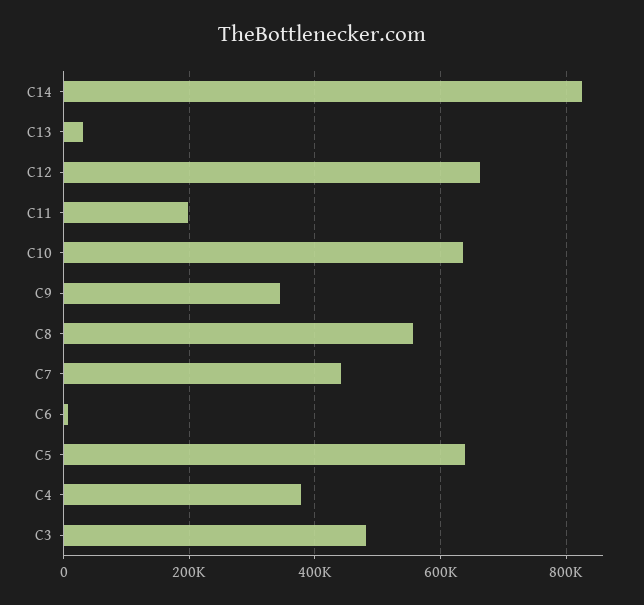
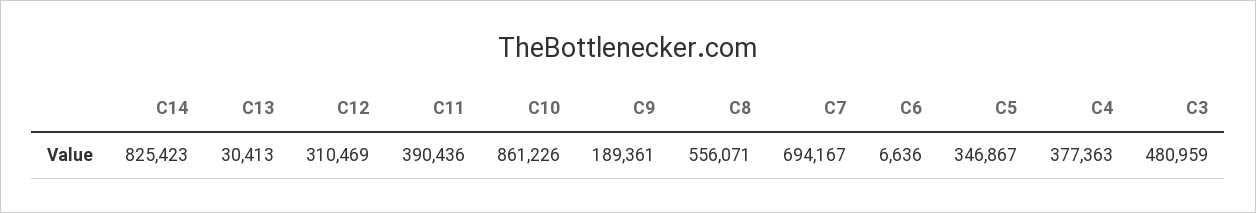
  {
    "C14": 825423,
    "C13": 30413,
-   "C12": 660000,
+   "C12": 310469,
-   "C11": 200000,
+   "C11": 390436,
-   "C10": 640000,
+   "C10": 861226,
-   "C9": 340000,
+   "C9": 189361,
    "C8": 556071,
-   "C7": 440000,
+   "C7": 694167,
    "C6": 6636,
-   "C5": 640000,
+   "C5": 346867,
    "C4": 377363,
    "C3": 480959
  }

